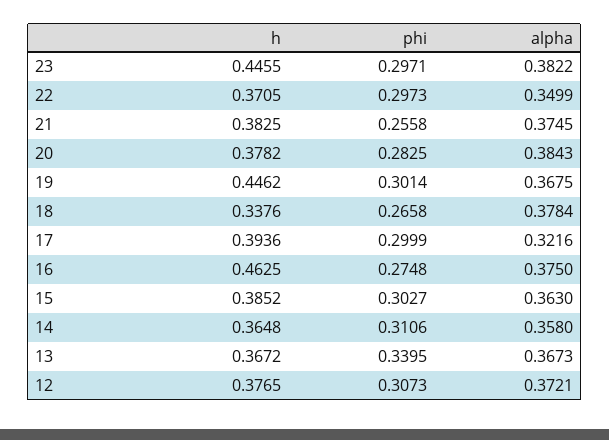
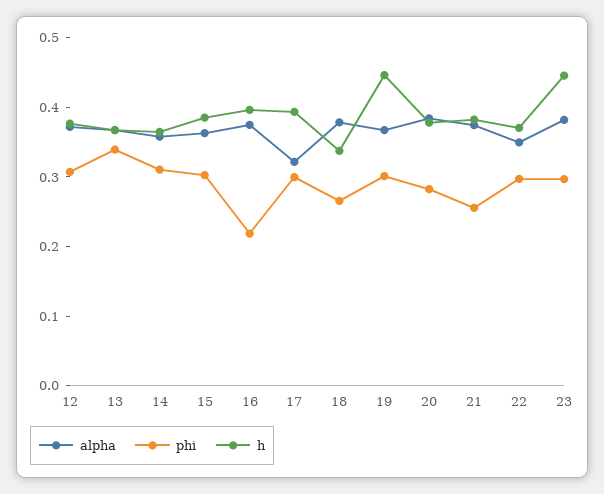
  {
    "h": {
      "23": 0.4455,
      "22": 0.3705,
      "21": 0.3825,
      "20": 0.3782,
      "19": 0.4462,
      "18": 0.3376,
      "17": 0.3936,
-     "16": 0.4625,
+     "16": 0.4,
      "15": 0.3852,
      "14": 0.3648,
      "13": 0.3672,
      "12": 0.3765
    },
    "phi": {
      "23": 0.2971,
      "22": 0.2973,
      "21": 0.2558,
      "20": 0.2825,
      "19": 0.3014,
      "18": 0.2658,
      "17": 0.2999,
-     "16": 0.2748,
+     "16": 0.22,
      "15": 0.3027,
      "14": 0.3106,
      "13": 0.3395,
      "12": 0.3073
    },
    "alpha": {
      "23": 0.3822,
      "22": 0.3499,
      "21": 0.3745,
      "20": 0.3843,
      "19": 0.3675,
      "18": 0.3784,
      "17": 0.3216,
      "16": 0.375,
      "15": 0.363,
      "14": 0.358,
      "13": 0.3673,
      "12": 0.3721
    }
  }

